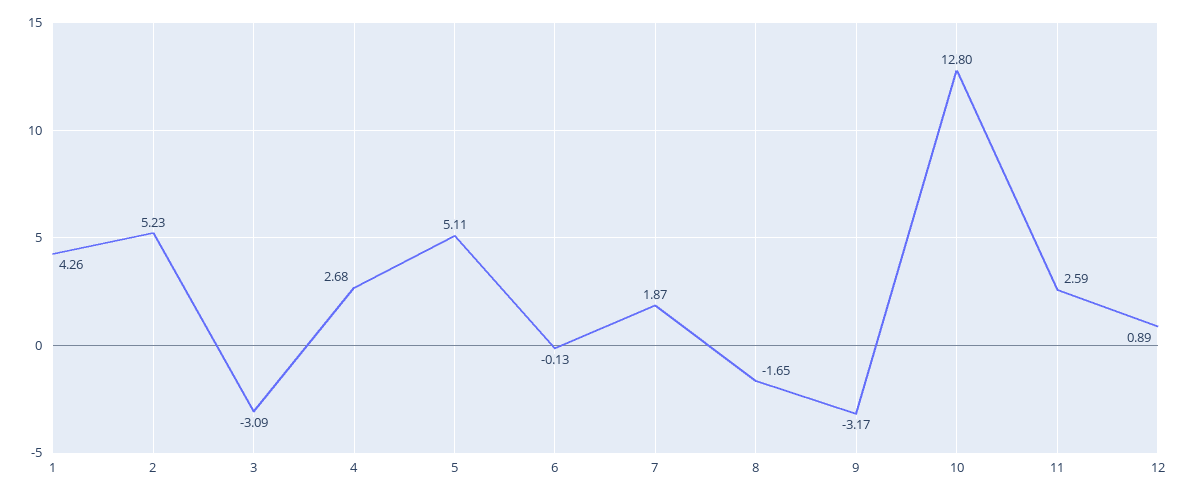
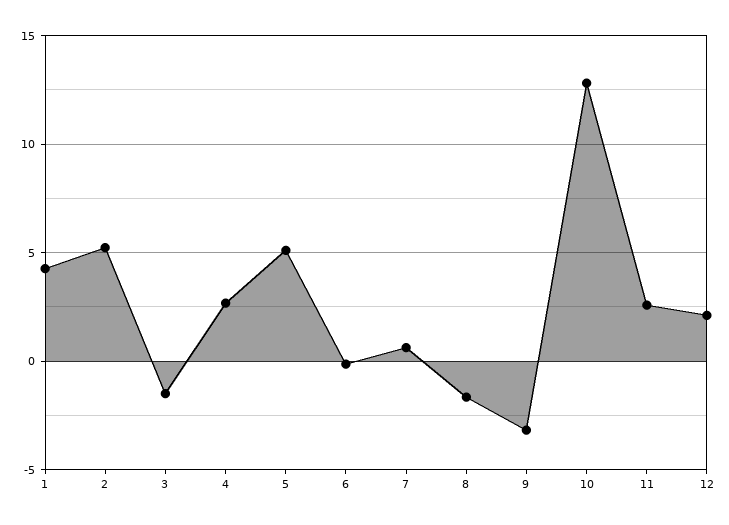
  {
    "1": 4.26,
    "2": 5.23,
-   "3": -3.09,
+   "3": -1.5,
    "4": 2.68,
    "5": 5.11,
    "6": -0.13,
-   "7": 1.87,
+   "7": 0.5,
    "8": -1.65,
    "9": -3.17,
    "10": 12.8,
    "11": 2.59,
-   "12": 0.89
+   "12": 2
  }

